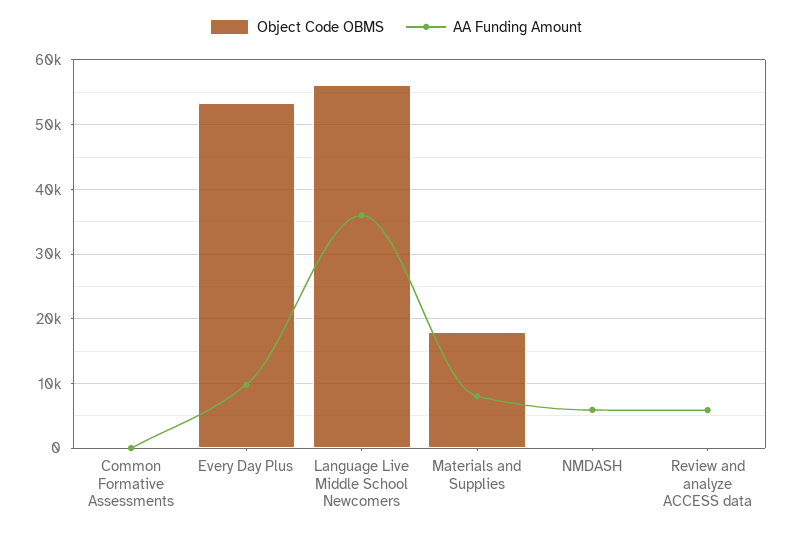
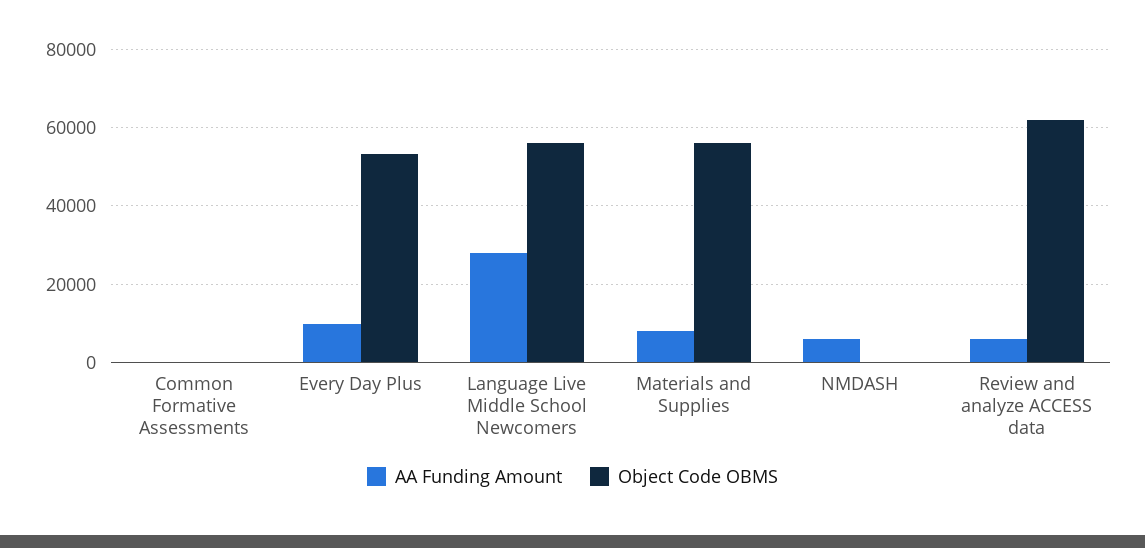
  {
    "Object Code OBMS": {
      "Common Formative Assessments": 0,
      "Every Day Plus": 53000,
      "Language Live Middle School Newcomers": 56000,
-     "Materials and Supplies": 18000,
+     "Materials and Supplies": 56000,
      "NMDASH": 0,
-     "Review and analyze ACCESS data": 0
+     "Review and analyze ACCESS data": 62000
    },
    "AA Funding Amount": {
      "Common Formative Assessments": 0,
      "Every Day Plus": 10000,
-     "Language Live Middle School Newcomers": 36000,
+     "Language Live Middle School Newcomers": 28000,
      "Materials and Supplies": 8000,
      "NMDASH": 6000,
      "Review and analyze ACCESS data": 6000
    }
  }

